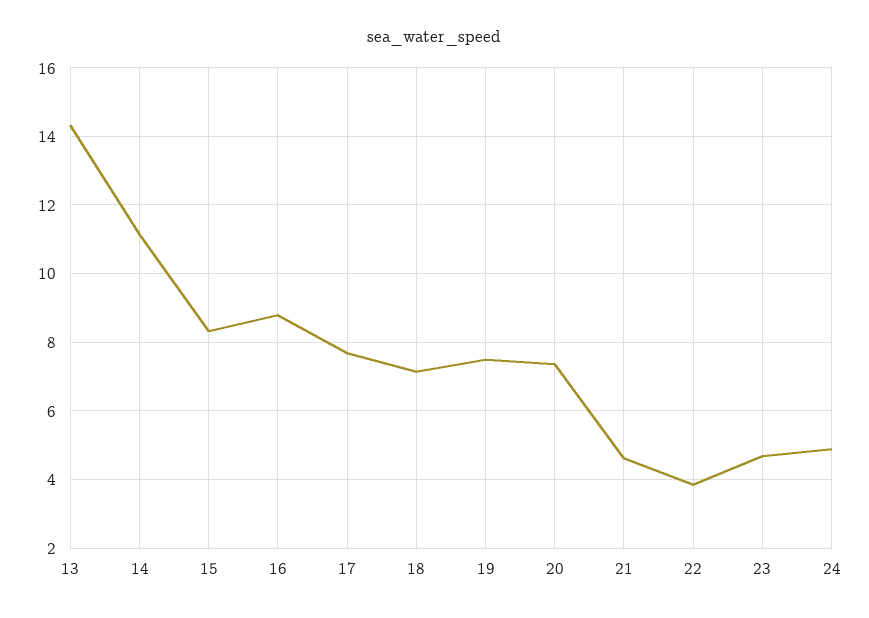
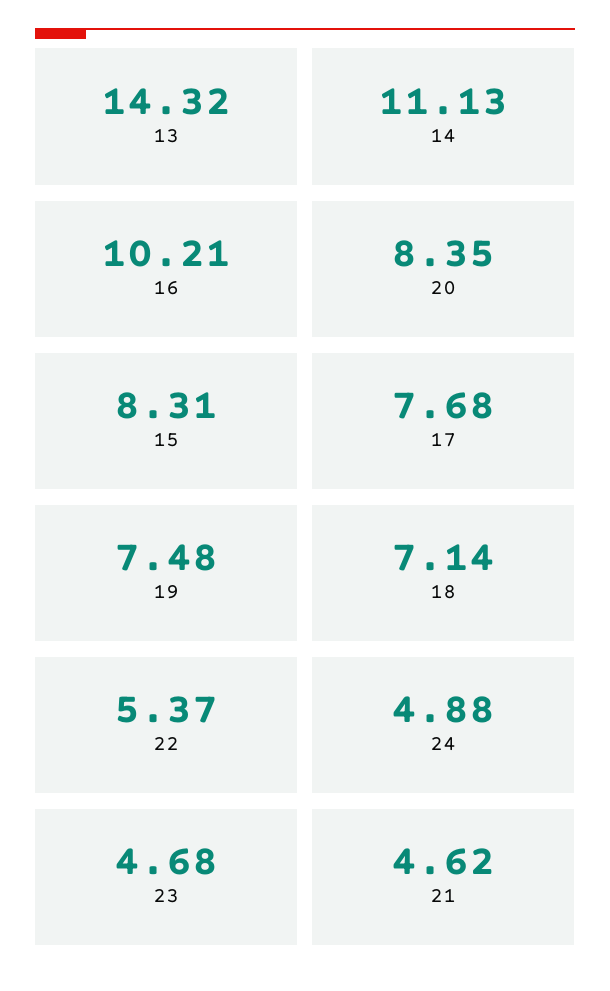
  {
    "13": 14.32,
    "14": 11.13,
    "15": 8.31,
-   "16": 8.8,
+   "16": 10.21,
    "17": 7.68,
    "18": 7.14,
    "19": 7.48,
-   "20": 7.4,
+   "20": 8.35,
    "21": 4.62,
-   "22": 3.8,
+   "22": 5.37,
    "23": 4.68,
    "24": 4.88
  }

